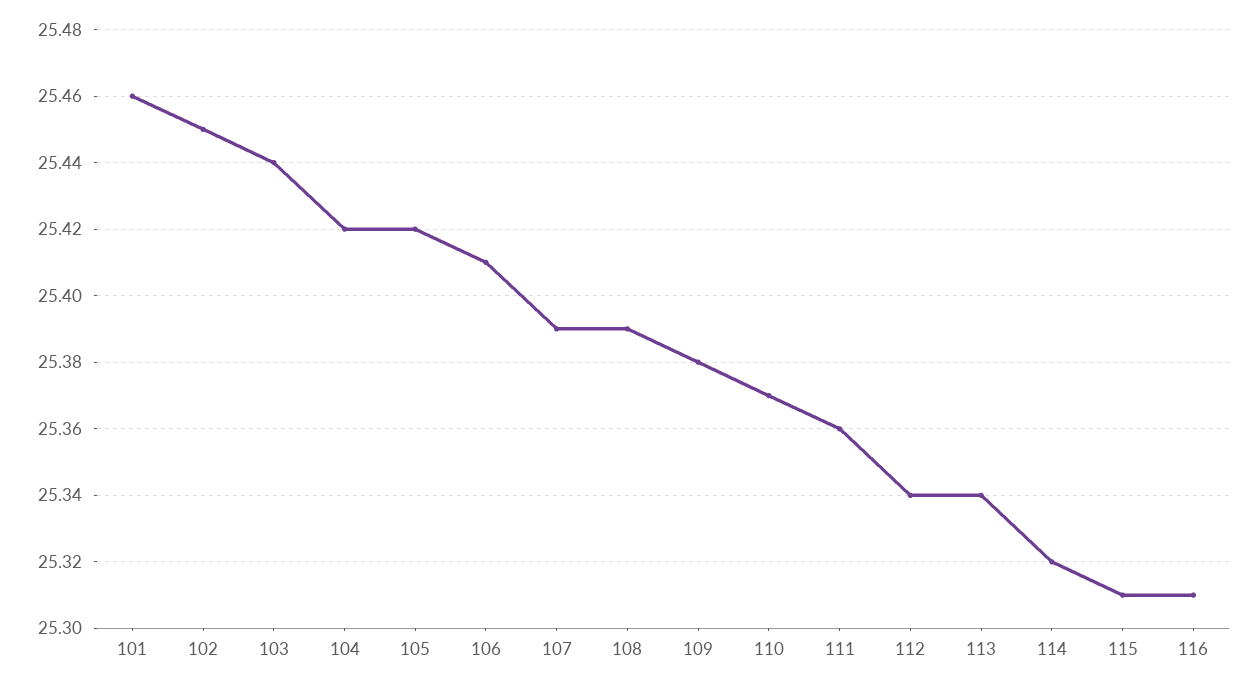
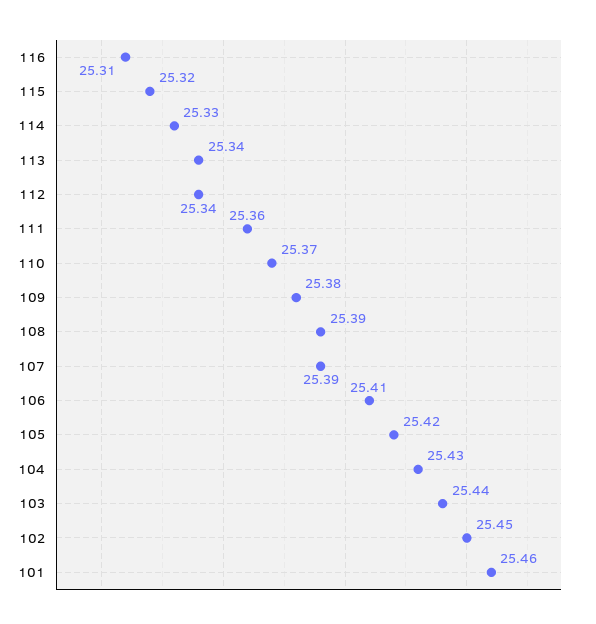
  {
    "101": 25.46,
    "102": 25.45,
    "103": 25.44,
-   "104": 25.42,
+   "104": 25.43,
    "105": 25.42,
    "106": 25.41,
    "107": 25.39,
    "108": 25.39,
    "109": 25.38,
    "110": 25.37,
    "111": 25.36,
    "112": 25.34,
    "113": 25.34,
-   "114": 25.32,
+   "114": 25.33,
-   "115": 25.31,
+   "115": 25.32,
    "116": 25.31
  }

